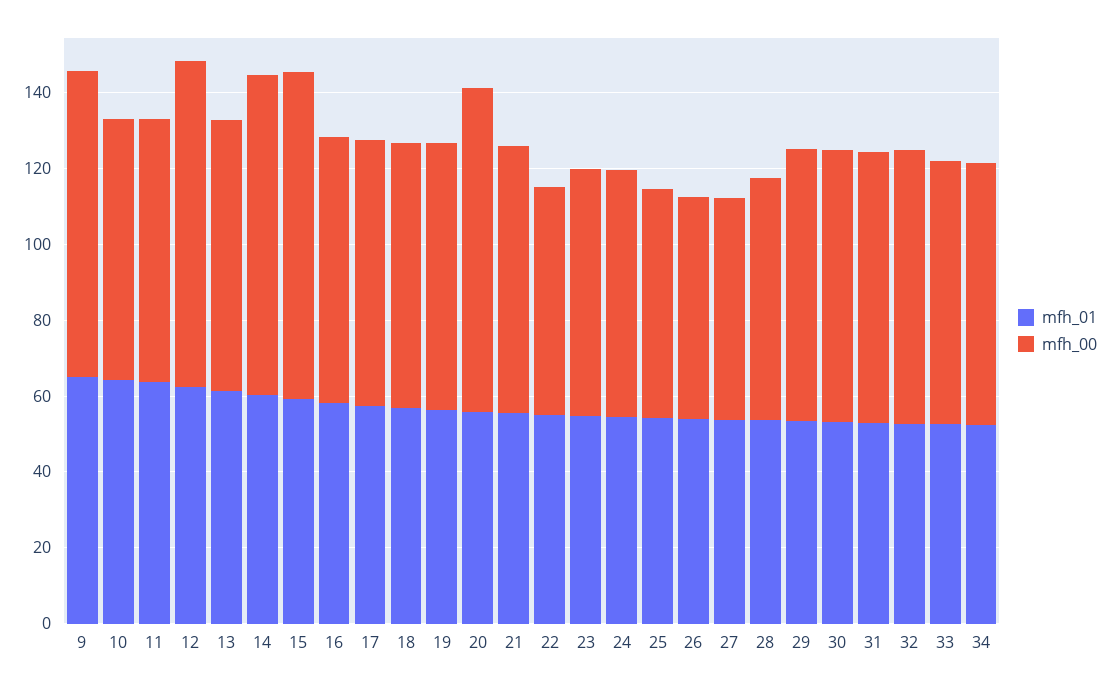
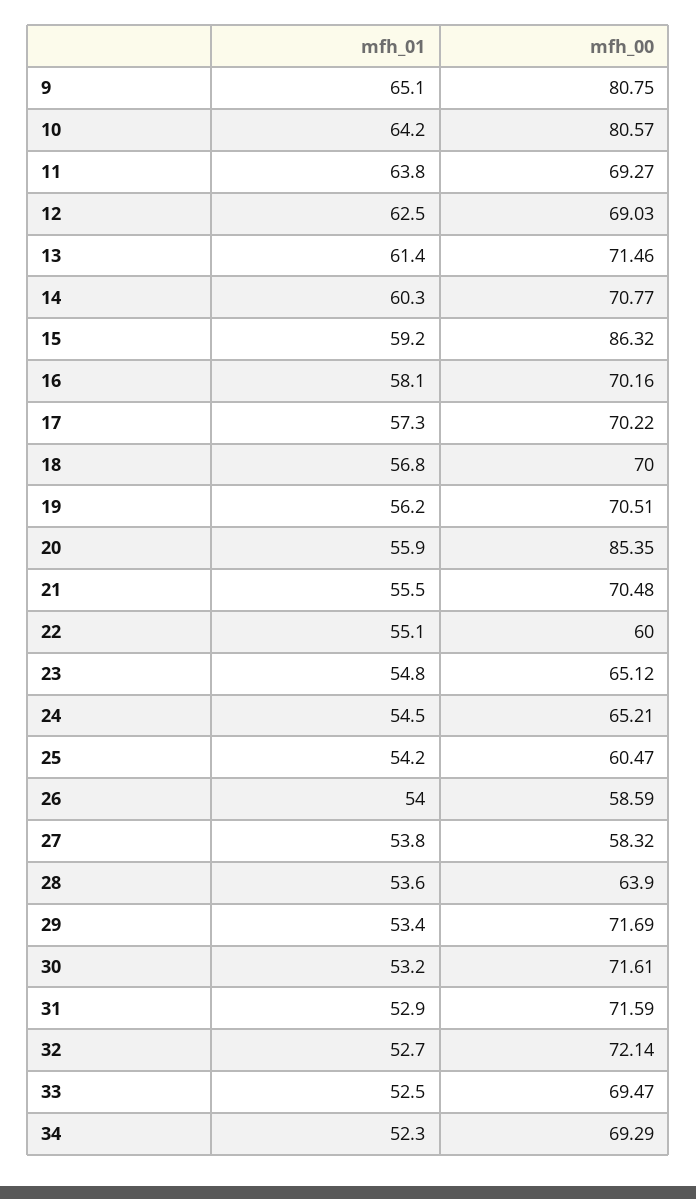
  {
    "mfh_01": {
      "9": 65.1,
      "10": 64.2,
      "11": 63.8,
      "12": 62.5,
      "13": 61.4,
      "14": 60.3,
      "15": 59.2,
      "16": 58.1,
      "17": 57.3,
      "18": 56.8,
      "19": 56.2,
      "20": 55.9,
      "21": 55.5,
      "22": 55.1,
      "23": 54.8,
      "24": 54.5,
      "25": 54.2,
      "26": 54,
      "27": 53.8,
      "28": 53.6,
      "29": 53.4,
      "30": 53.2,
      "31": 52.9,
      "32": 52.7,
      "33": 52.5,
      "34": 52.3
    },
    "mfh_00": {
      "9": 80.75,
-     "10": 70,
+     "10": 80.57,
      "11": 69.27,
-     "12": 85,
+     "12": 69.03,
      "13": 71.46,
-     "14": 85,
+     "14": 70.77,
      "15": 86.32,
      "16": 70.16,
      "17": 70.22,
      "18": 70,
      "19": 70.51,
      "20": 85.35,
      "21": 70.48,
      "22": 60,
      "23": 65.12,
      "24": 65.21,
      "25": 60.47,
      "26": 58.59,
      "27": 58.32,
      "28": 63.9,
      "29": 71.69,
      "30": 71.61,
      "31": 71.59,
      "32": 72.14,
      "33": 69.47,
      "34": 69.29
    }
  }

